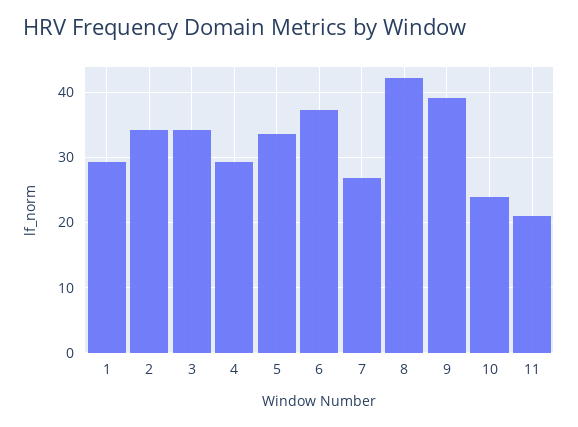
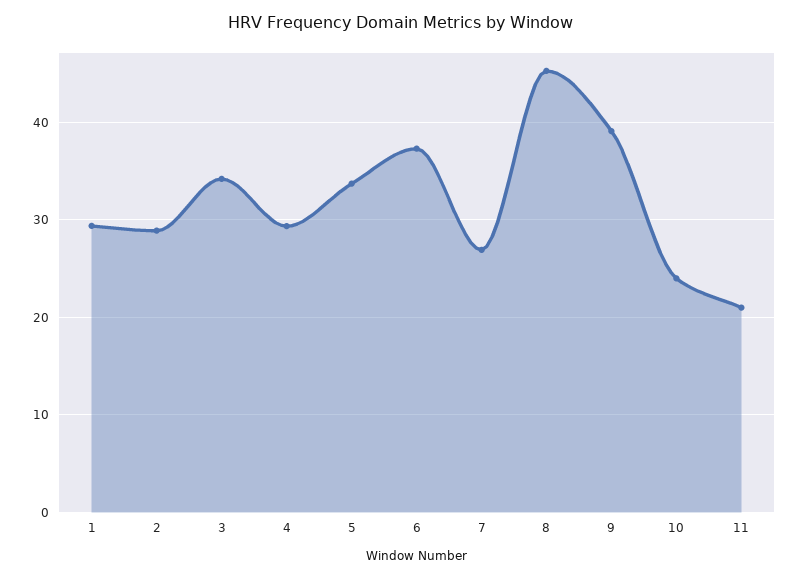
  {
    "1": 29,
-   "2": 34,
+   "2": 29,
    "3": 34,
    "4": 29,
    "5": 34,
    "6": 37,
    "7": 27,
-   "8": 42,
+   "8": 45,
    "9": 39,
    "10": 24,
    "11": 21
  }

